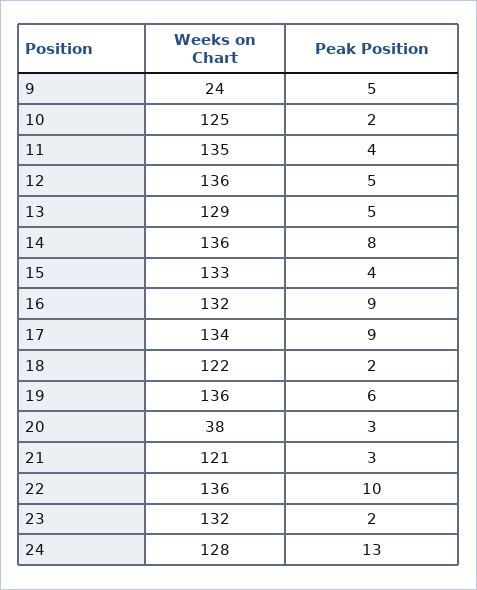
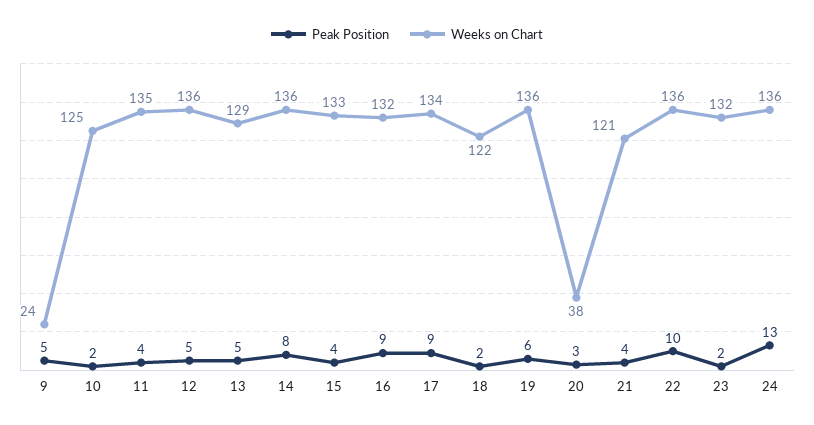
  {
    "Weeks on Chart": {
      "9": 24,
      "10": 125,
      "11": 135,
      "12": 136,
      "13": 129,
      "14": 136,
      "15": 133,
      "16": 132,
      "17": 134,
      "18": 122,
      "19": 136,
      "20": 38,
      "21": 121,
      "22": 136,
      "23": 132,
-     "24": 128
+     "24": 136
    },
    "Peak Position": {
      "9": 5,
      "10": 2,
      "11": 4,
      "12": 5,
      "13": 5,
      "14": 8,
      "15": 4,
      "16": 9,
      "17": 9,
      "18": 2,
      "19": 6,
      "20": 3,
-     "21": 3,
+     "21": 4,
      "22": 10,
      "23": 2,
      "24": 13
    }
  }

